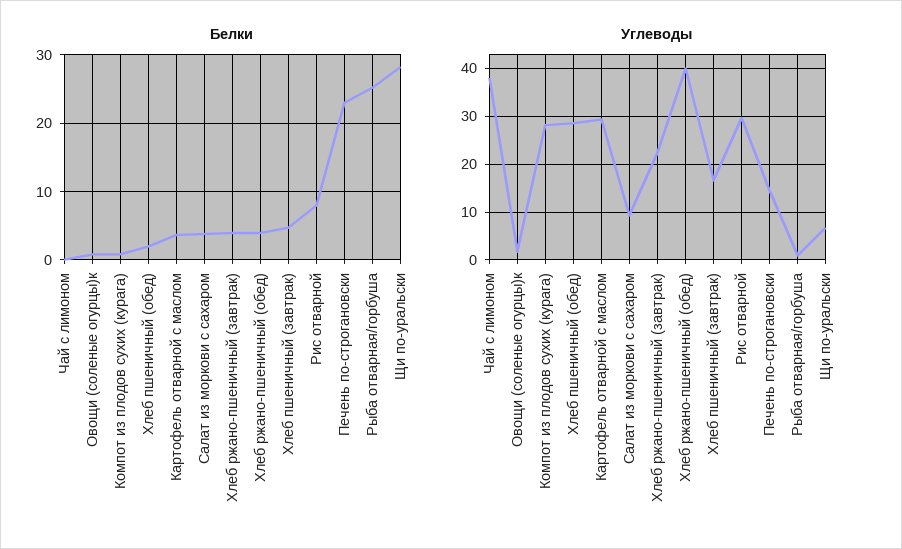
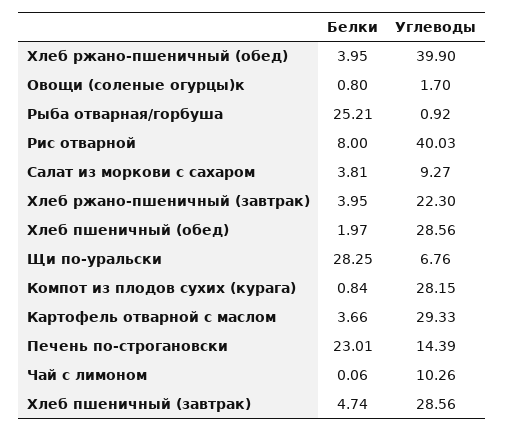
  {
    "Белки": {
      "Чай с лимоном": 0.06,
      "Овощи (соленые огурцы)к": 0.8,
      "Компот из плодов сухих (курага)": 0.84,
      "Хлеб пшеничный (обед)": 1.97,
      "Картофель отварной с маслом": 3.66,
      "Салат из моркови с сахаром": 3.81,
      "Хлеб ржано-пшеничный (завтрак)": 3.95,
      "Хлеб ржано-пшеничный (обед)": 3.95,
      "Хлеб пшеничный (завтрак)": 4.74,
      "Рис отварной": 8,
      "Печень по-строгановски": 23.01,
      "Рыба отварная/горбуша": 25.21,
      "Щи по-уральски": 28.25
    },
    "Углеводы": {
-     "Чай с лимоном": 38,
+     "Чай с лимоном": 10.26,
      "Овощи (соленые огурцы)к": 1.7,
      "Компот из плодов сухих (курага)": 28.15,
      "Хлеб пшеничный (обед)": 28.56,
      "Картофель отварной с маслом": 29.33,
      "Салат из моркови с сахаром": 9.27,
      "Хлеб ржано-пшеничный (завтрак)": 22.3,
      "Хлеб ржано-пшеничный (обед)": 39.9,
-     "Хлеб пшеничный (завтрак)": 16,
+     "Хлеб пшеничный (завтрак)": 28.56,
-     "Рис отварной": 30,
+     "Рис отварной": 40.03,
      "Печень по-строгановски": 14.39,
      "Рыба отварная/горбуша": 0.92,
      "Щи по-уральски": 6.76
    }
  }

